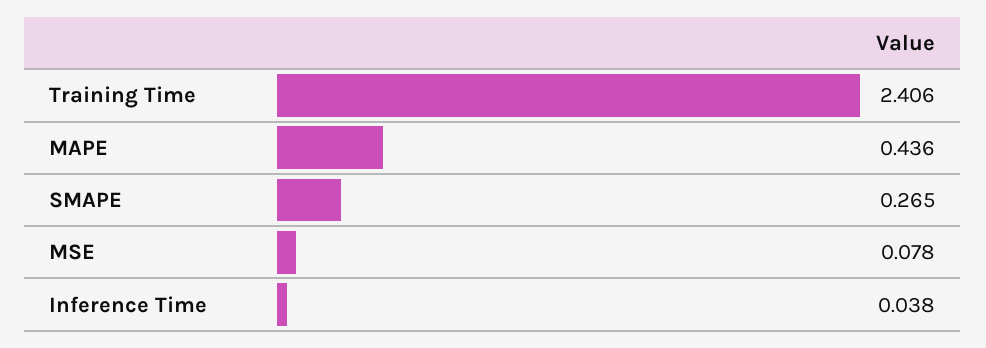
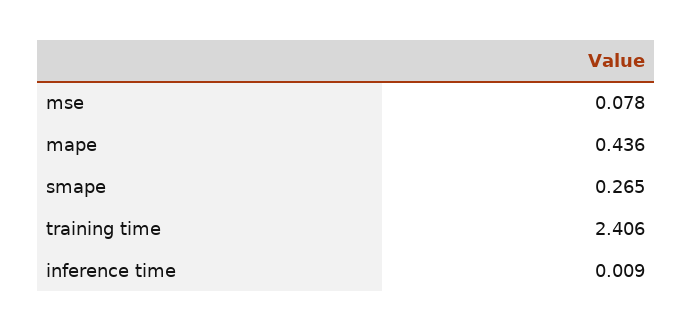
  {
    "Training Time": 2.406,
    "MAPE": 0.436,
    "SMAPE": 0.265,
    "MSE": 0.078,
-   "Inference Time": 0.038
+   "Inference Time": 0.009
  }

